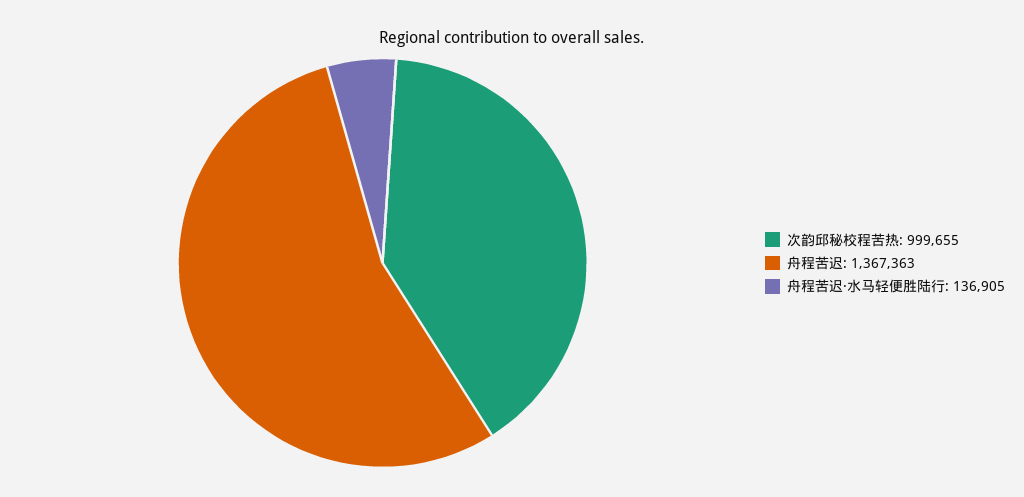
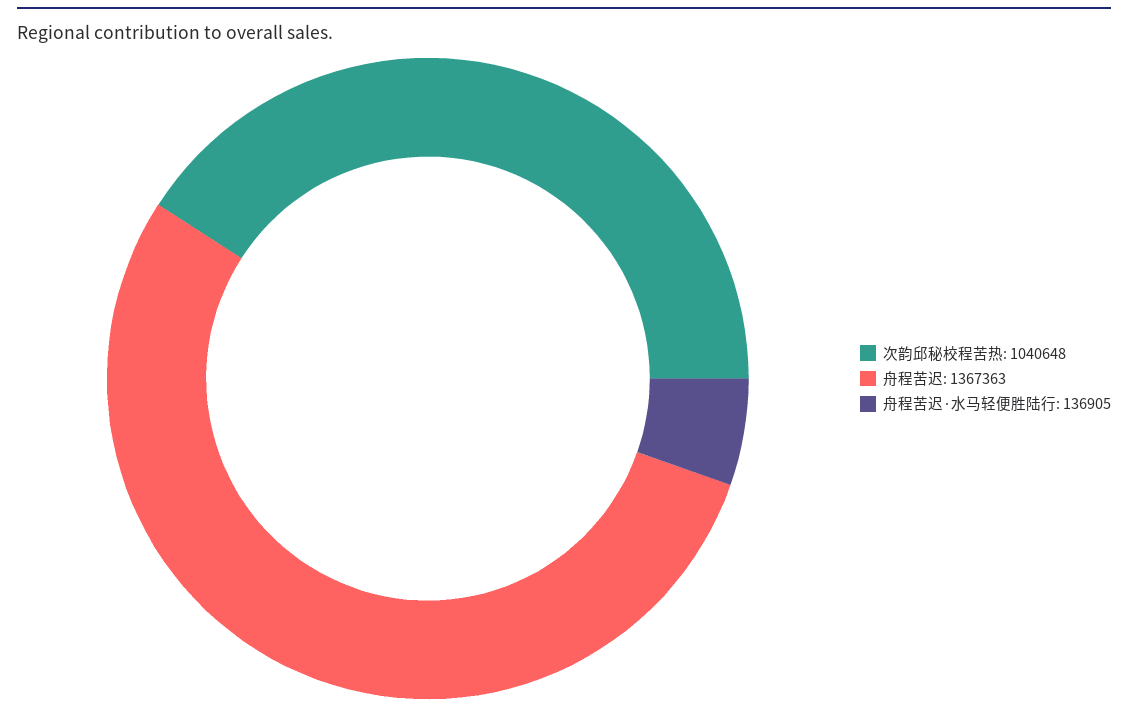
  {
-   "次韵邱秘校程苦热": 999655,
+   "次韵邱秘校程苦热": 1040648,
    "舟程苦迟": 1367363,
    "舟程苦迟·水马轻便胜陆行": 136905
  }

